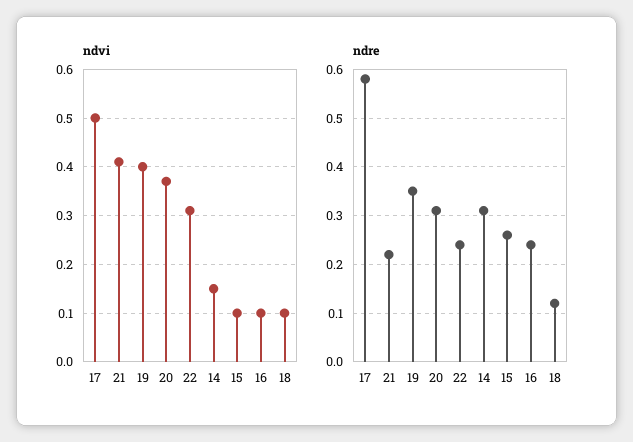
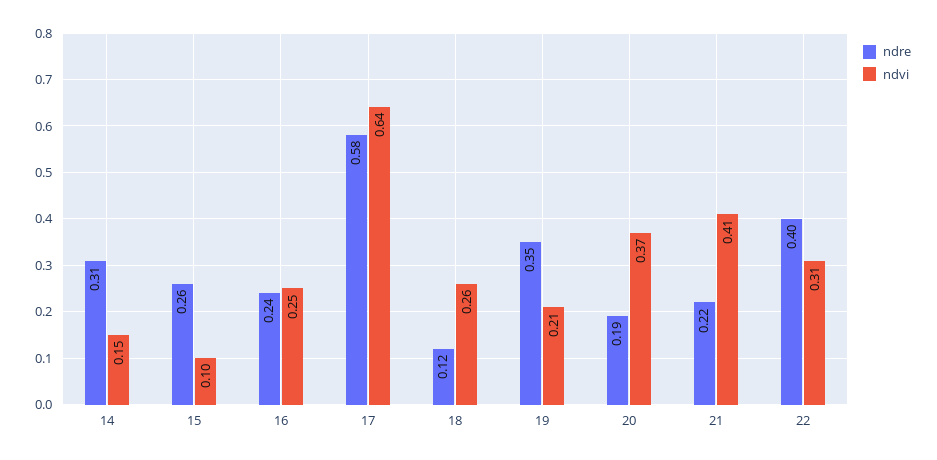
  {
    "ndvi": {
-     "17": 0.5,
+     "17": 0.64,
      "21": 0.41,
-     "19": 0.4,
+     "19": 0.21,
      "20": 0.37,
      "22": 0.31,
      "14": 0.15,
      "15": 0.1,
-     "16": 0.1,
+     "16": 0.25,
-     "18": 0.1
+     "18": 0.26
    },
    "ndre": {
      "17": 0.58,
      "21": 0.22,
      "19": 0.35,
-     "20": 0.3,
+     "20": 0.19,
-     "22": 0.25,
+     "22": 0.4,
      "14": 0.31,
      "15": 0.26,
      "16": 0.24,
      "18": 0.12
    }
  }

